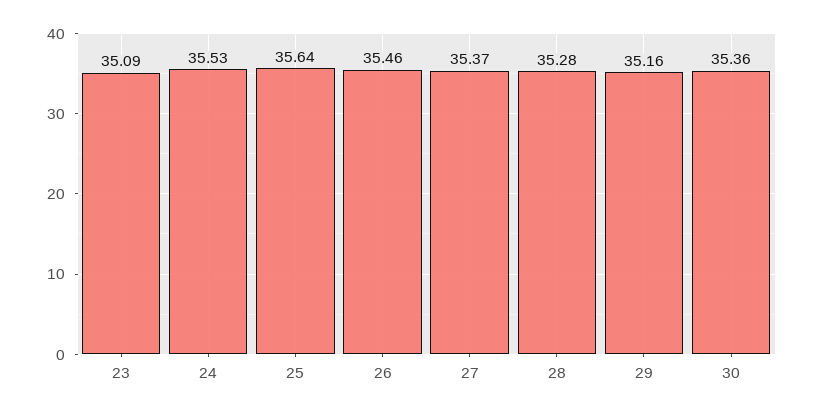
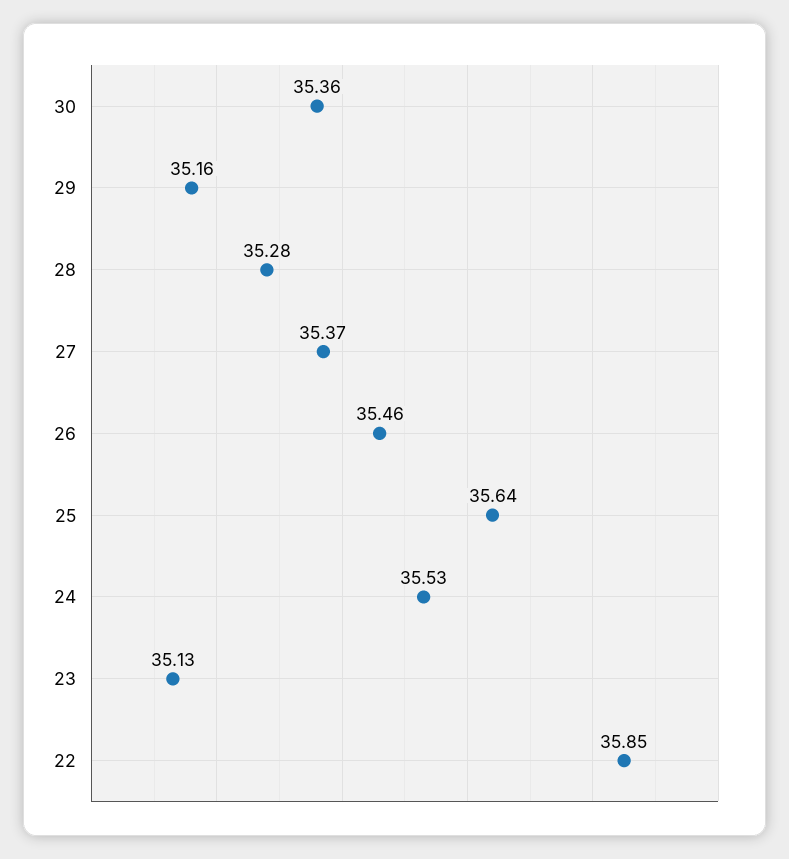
  {
-   "23": 35.09,
+   "23": 35.13,
    "24": 35.53,
    "25": 35.64,
    "26": 35.46,
    "27": 35.37,
    "28": 35.28,
    "29": 35.16,
-   "30": 35.36
+   "30": 35.36,
+   "22": 35.85
  }

